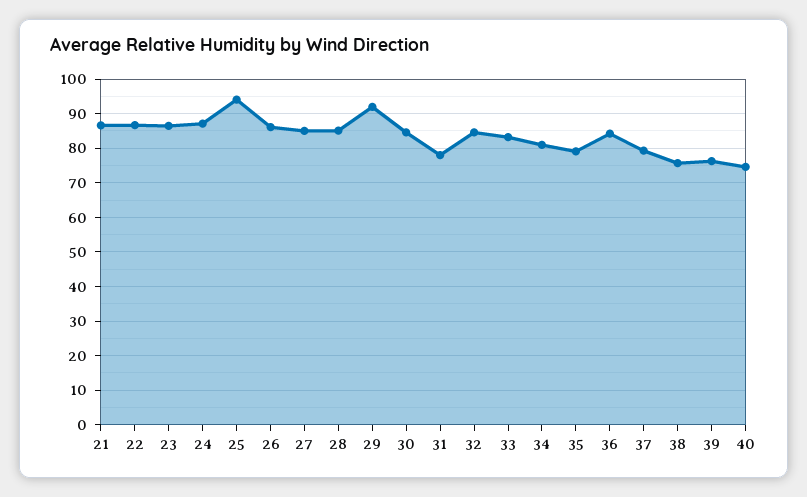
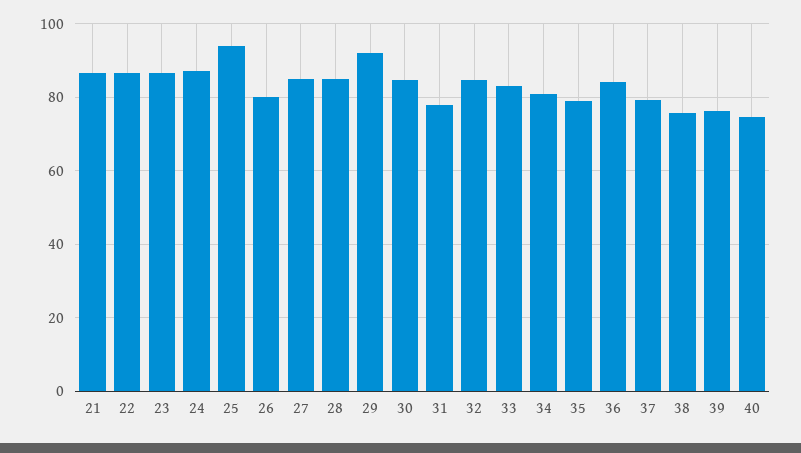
  {
    "21": 86,
    "22": 86,
    "23": 86,
    "24": 88,
    "25": 94,
-   "26": 86,
+   "26": 80,
    "27": 86,
    "28": 86,
    "29": 92,
    "30": 84,
    "31": 78,
    "32": 84,
    "33": 84,
    "34": 82,
    "35": 80,
    "36": 84,
    "37": 80,
    "38": 76,
    "39": 76,
    "40": 74
  }

